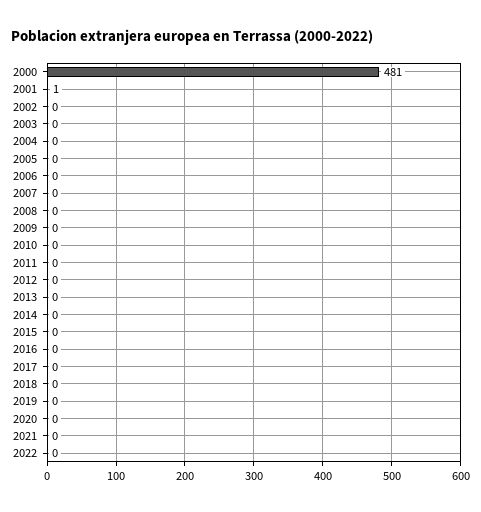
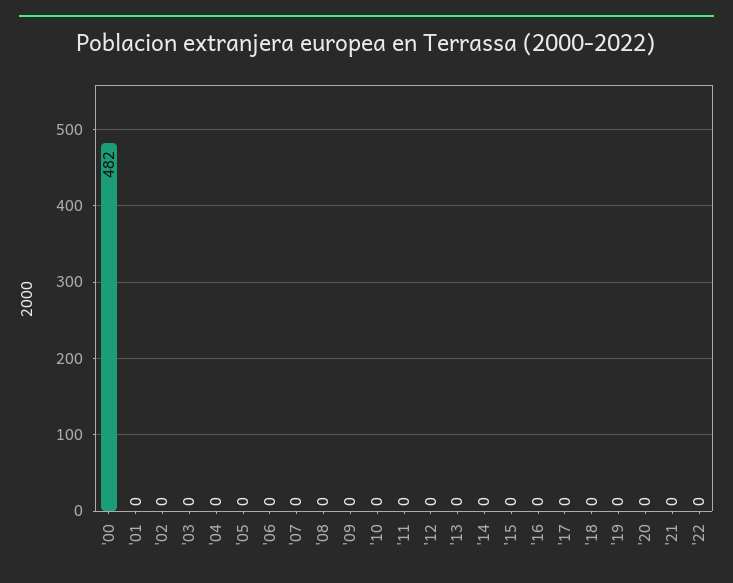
  {
-   "2000": 481,
+   "2000": 482,
-   "2001": 1,
+   "2001": 0,
    "2002": 0,
    "2003": 0,
    "2004": 0,
    "2005": 0,
    "2006": 0,
    "2007": 0,
    "2008": 0,
    "2009": 0,
    "2010": 0,
    "2011": 0,
    "2012": 0,
    "2013": 0,
    "2014": 0,
    "2015": 0,
    "2016": 0,
    "2017": 0,
    "2018": 0,
    "2019": 0,
    "2020": 0,
    "2021": 0,
    "2022": 0
  }

